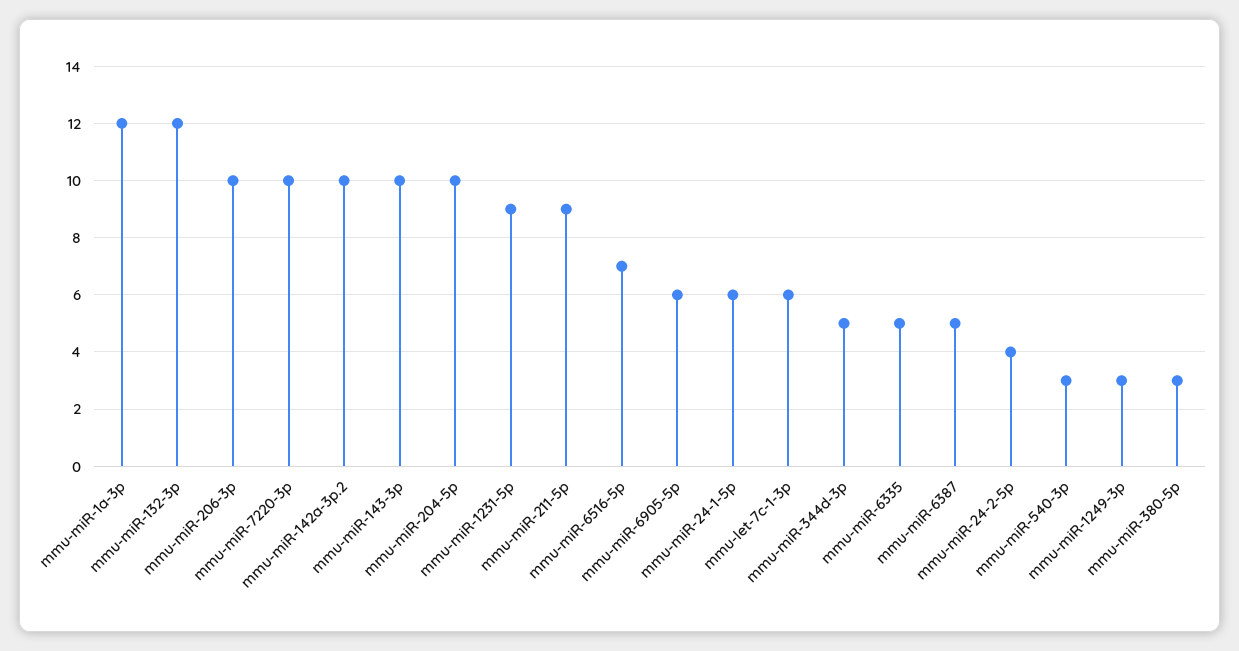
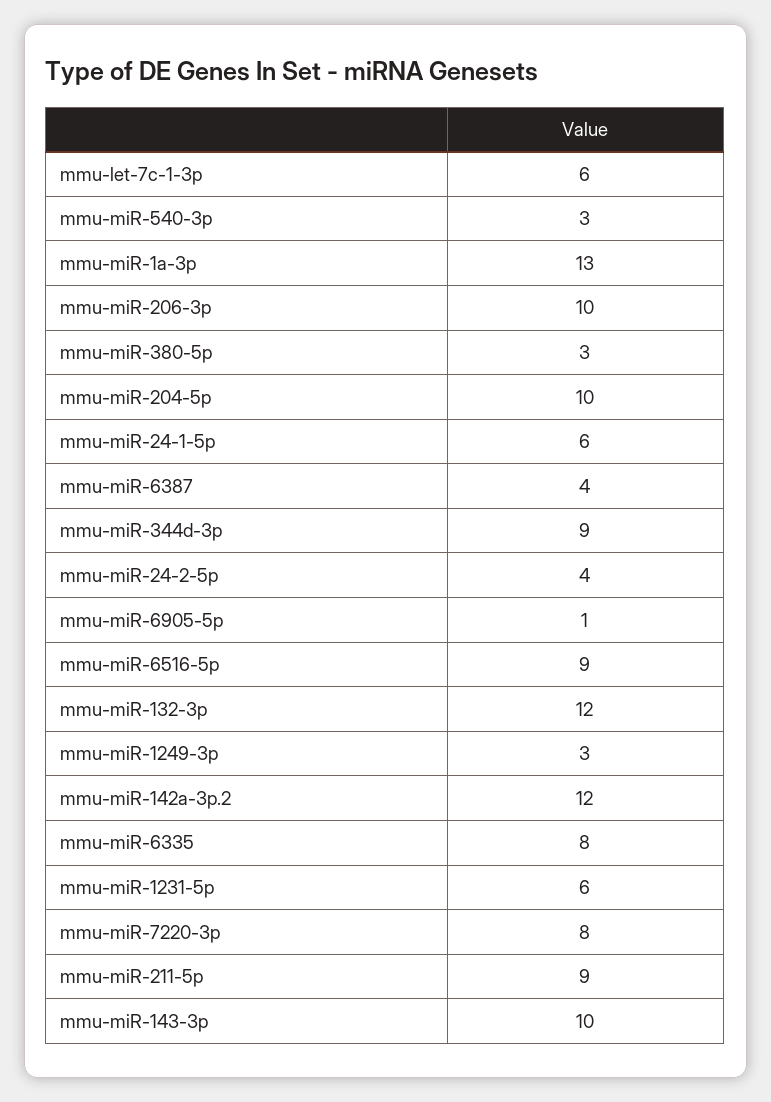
  {
-   "mmu-miR-1a-3p": 12,
+   "mmu-miR-1a-3p": 13,
    "mmu-miR-132-3p": 12,
    "mmu-miR-206-3p": 10,
-   "mmu-miR-7220-3p": 10,
+   "mmu-miR-7220-3p": 8,
-   "mmu-miR-142a-3p.2": 10,
+   "mmu-miR-142a-3p.2": 12,
    "mmu-miR-143-3p": 10,
    "mmu-miR-204-5p": 10,
-   "mmu-miR-1231-5p": 9,
+   "mmu-miR-1231-5p": 6,
    "mmu-miR-211-5p": 9,
-   "mmu-miR-6516-5p": 7,
+   "mmu-miR-6516-5p": 9,
-   "mmu-miR-6905-5p": 6,
+   "mmu-miR-6905-5p": 1,
    "mmu-miR-24-1-5p": 6,
    "mmu-let-7c-1-3p": 6,
-   "mmu-miR-344d-3p": 5,
+   "mmu-miR-344d-3p": 9,
-   "mmu-miR-6335": 5,
+   "mmu-miR-6335": 8,
-   "mmu-miR-6387": 5,
+   "mmu-miR-6387": 4,
    "mmu-miR-24-2-5p": 4,
    "mmu-miR-540-3p": 3,
    "mmu-miR-1249-3p": 3,
    "mmu-miR-380-5p": 3
  }

